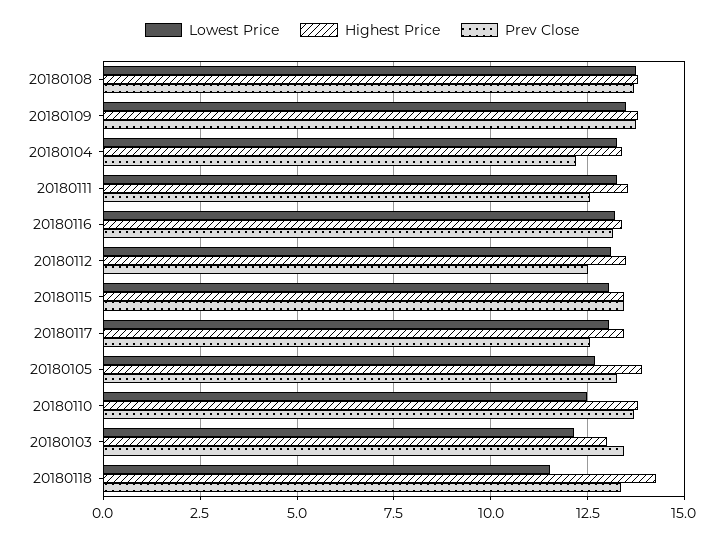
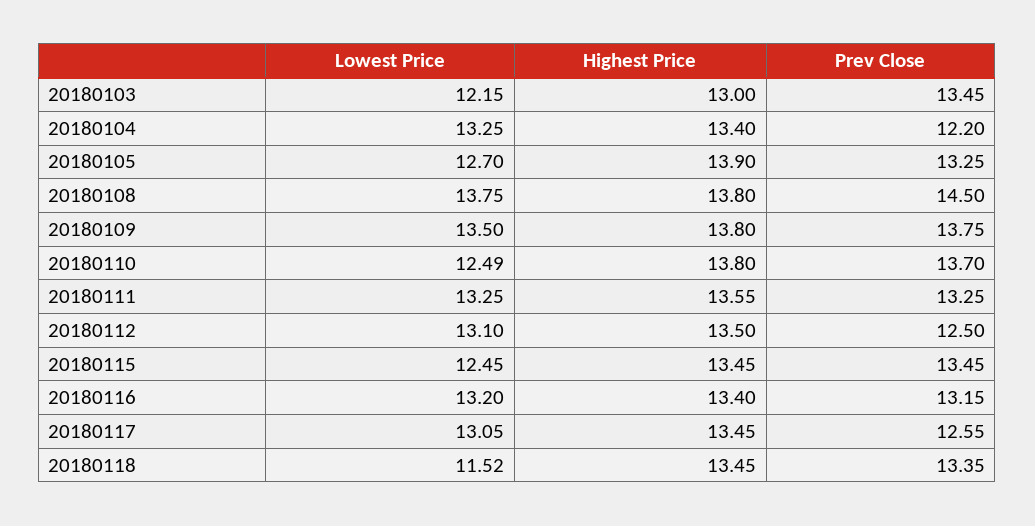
  {
    "Lowest Price": {
      "20180108": 13.75,
      "20180109": 13.5,
      "20180104": 13.25,
      "20180111": 13.25,
      "20180116": 13.2,
      "20180112": 13.1,
-     "20180115": 13,
+     "20180115": 12.45,
      "20180117": 13.05,
      "20180105": 12.7,
      "20180110": 12.49,
      "20180103": 12.15,
      "20180118": 11.52
    },
    "Highest Price": {
      "20180108": 13.8,
      "20180109": 13.8,
      "20180104": 13.4,
      "20180111": 13.55,
      "20180116": 13.4,
      "20180112": 13.5,
      "20180115": 13.45,
      "20180117": 13.45,
      "20180105": 13.9,
      "20180110": 13.8,
      "20180103": 13,
-     "20180118": 14.25
+     "20180118": 13.45
    },
    "Prev Close": {
-     "20180108": 13.75,
+     "20180108": 14.5,
      "20180109": 13.75,
      "20180104": 12.2,
-     "20180111": 12.5,
+     "20180111": 13.25,
      "20180116": 13.15,
      "20180112": 12.5,
      "20180115": 13.45,
      "20180117": 12.55,
      "20180105": 13.25,
      "20180110": 13.7,
      "20180103": 13.45,
      "20180118": 13.35
    }
  }

